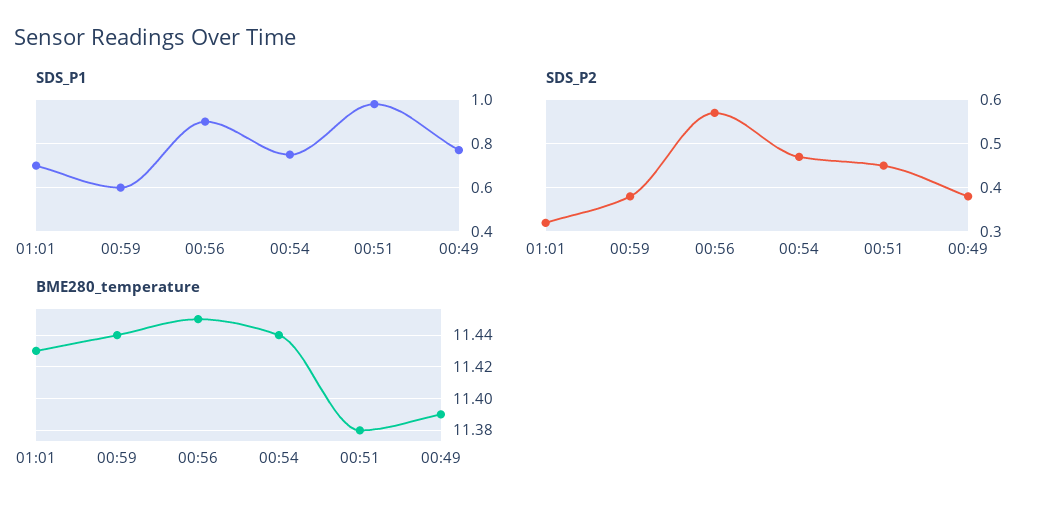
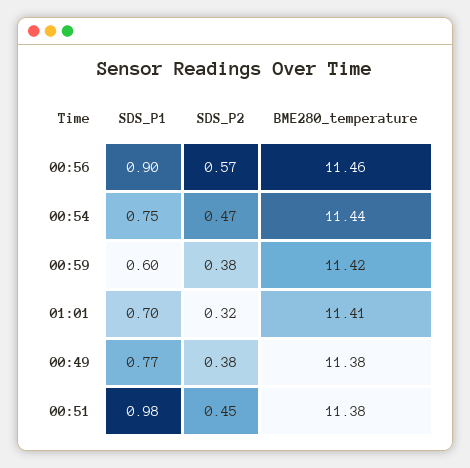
  {
    "SDS_P1": {
      "01:01": 0.7,
      "00:59": 0.6,
      "00:56": 0.9,
      "00:54": 0.75,
      "00:51": 0.98,
      "00:49": 0.77
    },
    "SDS_P2": {
      "01:01": 0.32,
      "00:59": 0.38,
      "00:56": 0.57,
      "00:54": 0.47,
      "00:51": 0.45,
      "00:49": 0.38
    },
    "BME280_temperature": {
-     "01:01": 11.43,
+     "01:01": 11.41,
-     "00:59": 11.44,
+     "00:59": 11.42,
-     "00:56": 11.45,
+     "00:56": 11.46,
      "00:54": 11.44,
      "00:51": 11.38,
-     "00:49": 11.39
+     "00:49": 11.38
    }
  }

